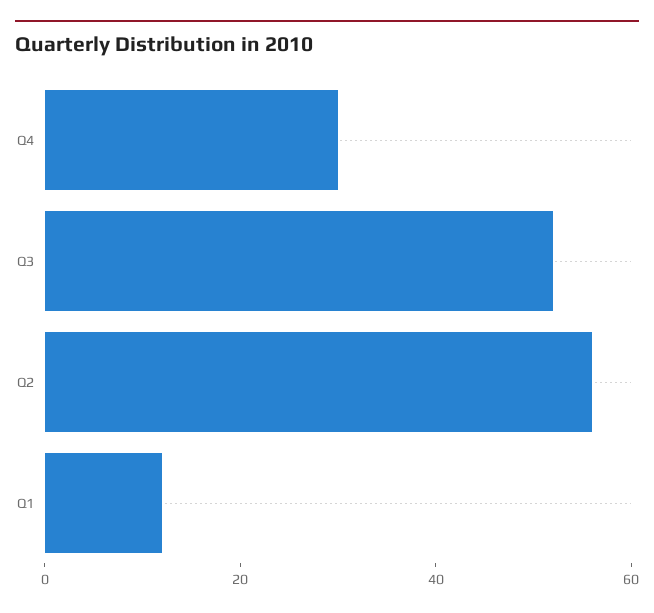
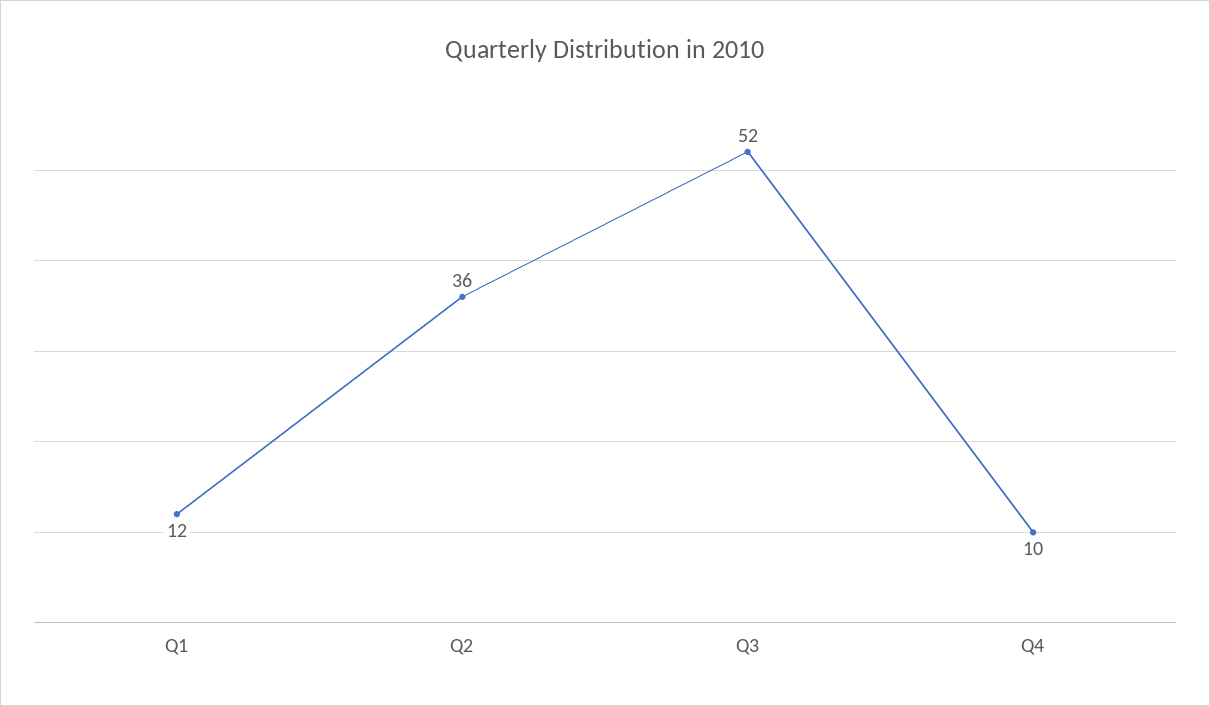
  {
-   "Q4": 30,
+   "Q4": 10,
    "Q3": 52,
-   "Q2": 55,
+   "Q2": 36,
    "Q1": 12
  }

